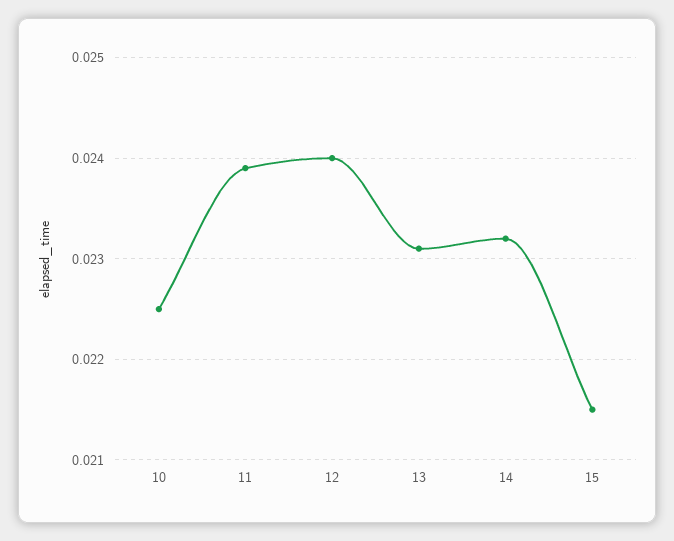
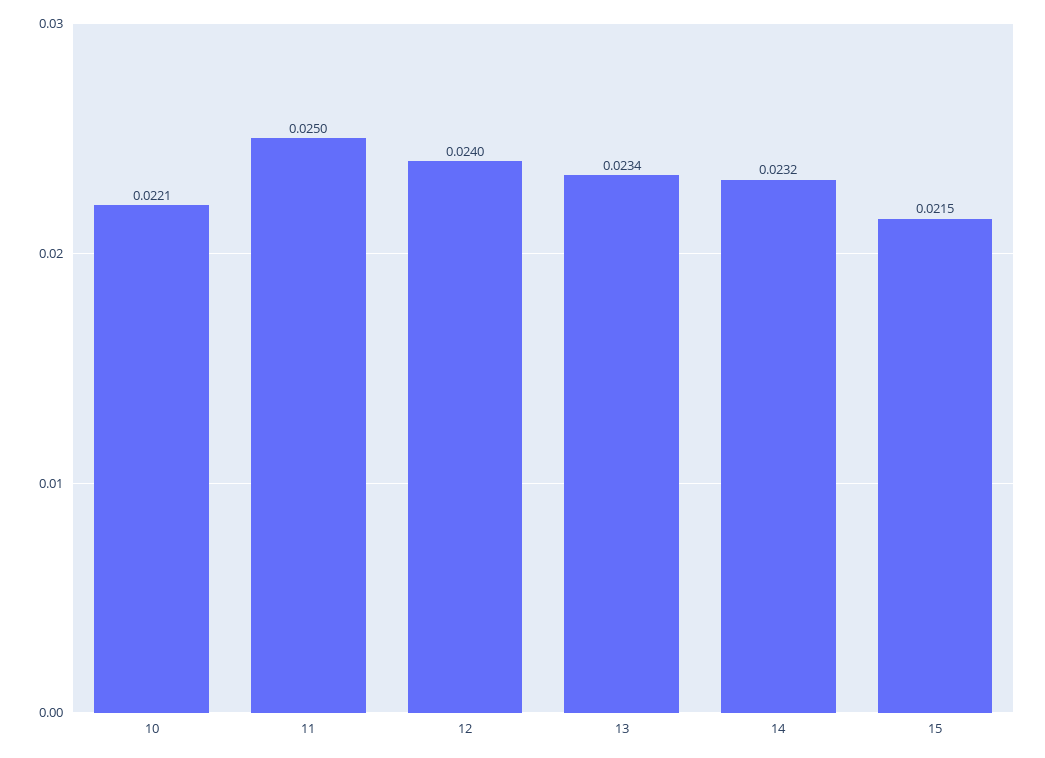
  {
-   "10": 0.0225,
+   "10": 0.0221,
-   "11": 0.0239,
+   "11": 0.025,
    "12": 0.024,
-   "13": 0.0231,
+   "13": 0.0234,
    "14": 0.0232,
    "15": 0.0215
  }

